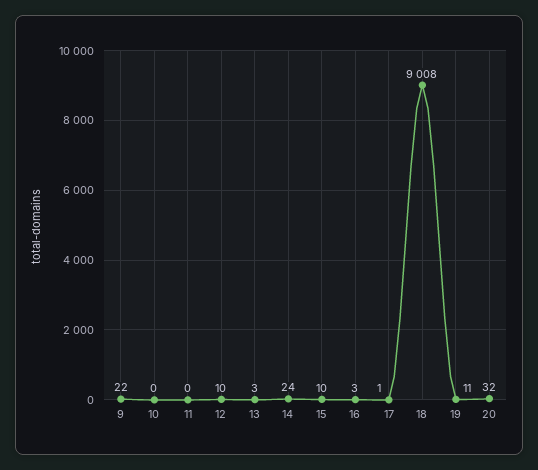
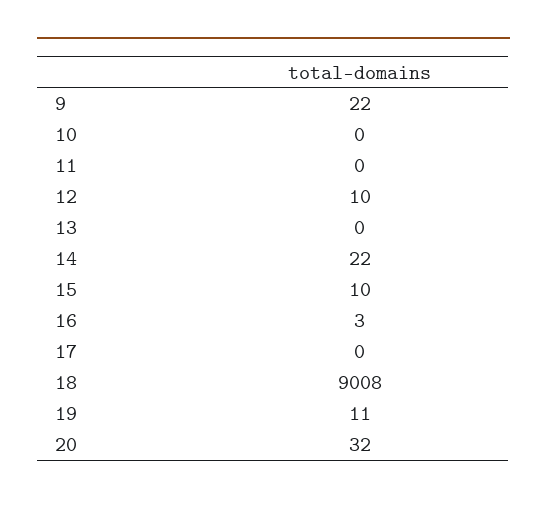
  {
    "9": 22,
    "10": 0,
    "11": 0,
    "12": 10,
-   "13": 3,
+   "13": 0,
-   "14": 24,
+   "14": 22,
    "15": 10,
    "16": 3,
-   "17": 1,
+   "17": 0,
    "18": 9008,
    "19": 11,
    "20": 32
  }

